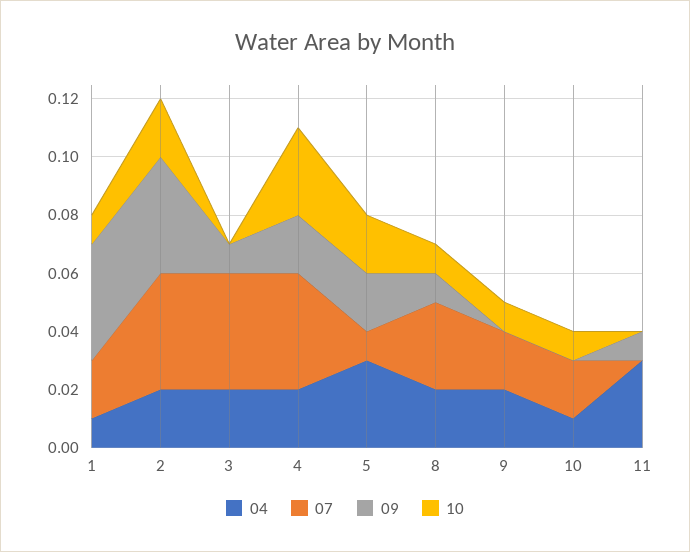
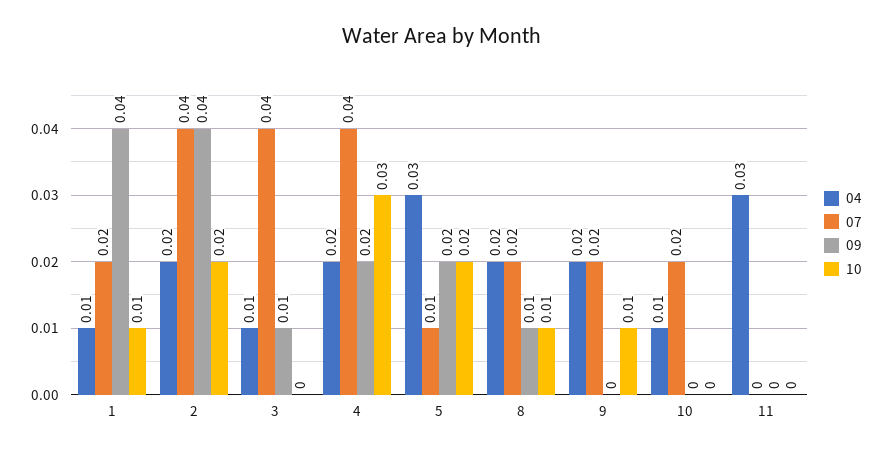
  {
    "04": {
      "1": 0.01,
      "2": 0.02,
-     "3": 0.02,
+     "3": 0.01,
      "4": 0.02,
      "5": 0.03,
      "8": 0.02,
      "9": 0.02,
      "10": 0.01,
      "11": 0.03
    },
    "07": {
      "1": 0.02,
      "2": 0.04,
      "3": 0.04,
      "4": 0.04,
      "5": 0.01,
-     "8": 0.03,
+     "8": 0.02,
      "9": 0.02,
      "10": 0.02,
      "11": 0
    },
    "09": {
      "1": 0.04,
      "2": 0.04,
      "3": 0.01,
      "4": 0.02,
      "5": 0.02,
      "8": 0.01,
      "9": 0,
      "10": 0,
-     "11": 0.01
+     "11": 0
    },
    "10": {
      "1": 0.01,
      "2": 0.02,
      "3": 0,
      "4": 0.03,
      "5": 0.02,
      "8": 0.01,
      "9": 0.01,
-     "10": 0.01,
+     "10": 0,
      "11": 0
    }
  }

